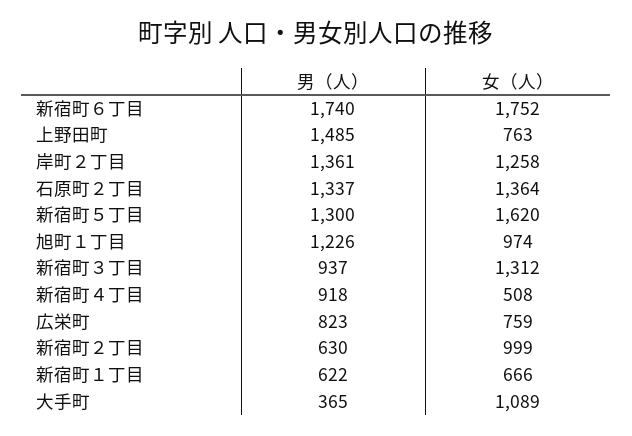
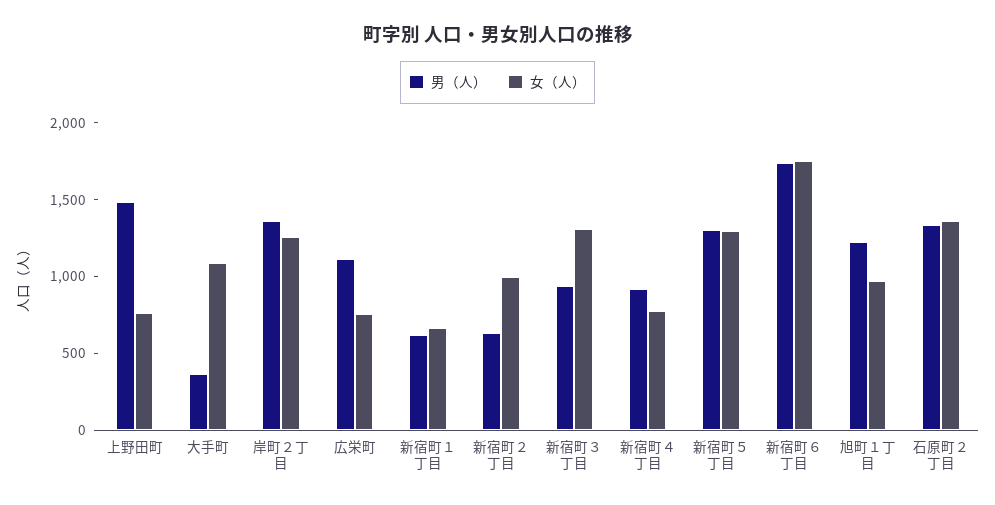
  {
    "男（人）": {
      "新宿町６丁目": 1740,
      "上野田町": 1485,
      "岸町２丁目": 1361,
      "石原町２丁目": 1337,
      "新宿町５丁目": 1300,
      "旭町１丁目": 1226,
      "新宿町３丁目": 937,
      "新宿町４丁目": 918,
-     "広栄町": 823,
+     "広栄町": 1100,
      "新宿町２丁目": 630,
      "新宿町１丁目": 622,
      "大手町": 365
    },
    "女（人）": {
      "新宿町６丁目": 1752,
      "上野田町": 763,
      "岸町２丁目": 1258,
      "石原町２丁目": 1364,
-     "新宿町５丁目": 1620,
+     "新宿町５丁目": 1300,
      "旭町１丁目": 974,
      "新宿町３丁目": 1312,
-     "新宿町４丁目": 508,
+     "新宿町４丁目": 800,
      "広栄町": 759,
      "新宿町２丁目": 999,
      "新宿町１丁目": 666,
      "大手町": 1089
    }
  }

